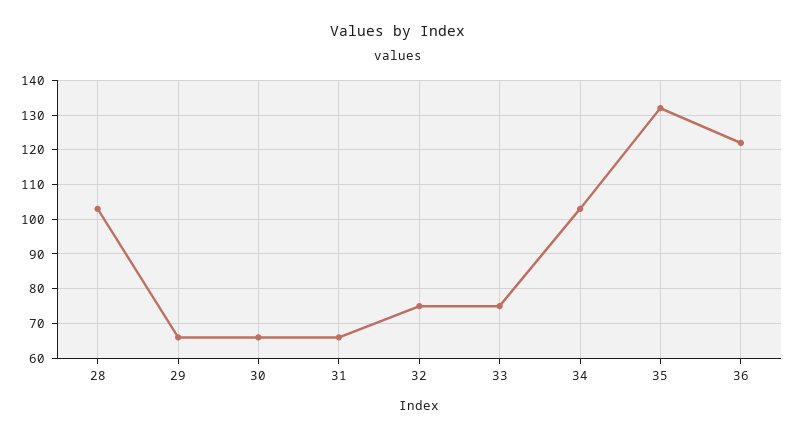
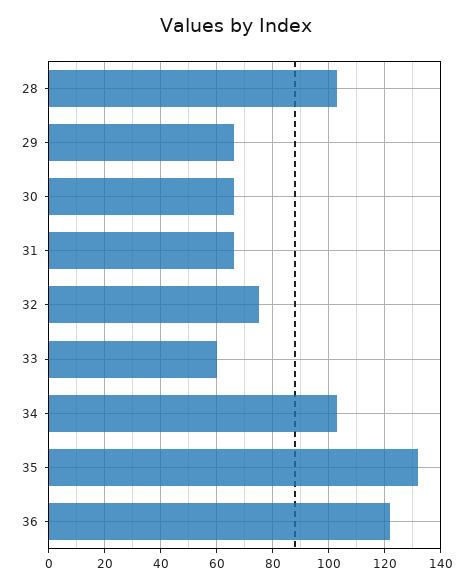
  {
    "28": 105,
    "29": 65,
    "30": 65,
    "31": 65,
    "32": 75,
-   "33": 75,
+   "33": 60,
    "34": 105,
    "35": 130,
    "36": 120
  }

